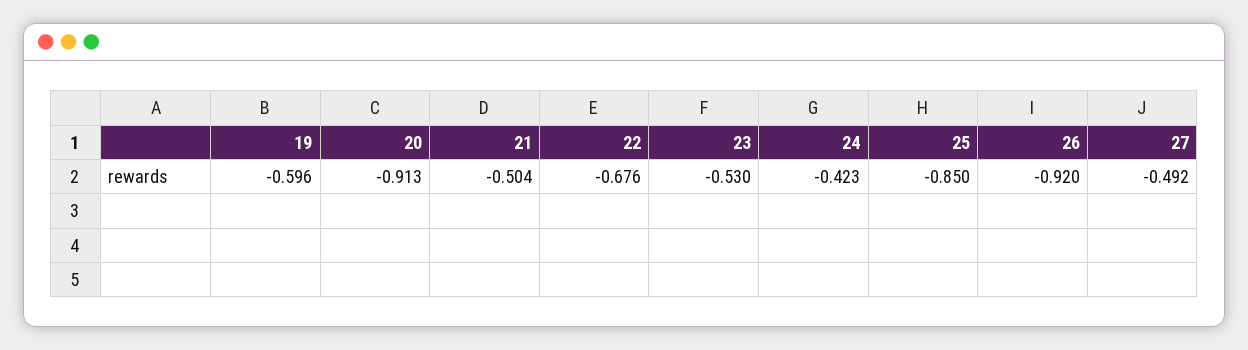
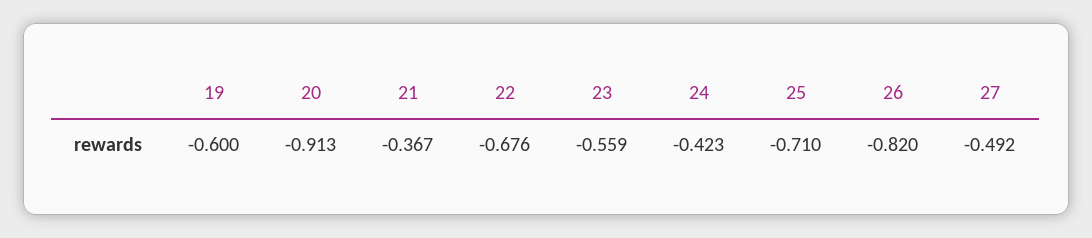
  {
-   "19": -0.596,
+   "19": -0.6,
    "20": -0.913,
-   "21": -0.504,
+   "21": -0.367,
    "22": -0.676,
-   "23": -0.53,
+   "23": -0.559,
    "24": -0.423,
-   "25": -0.85,
+   "25": -0.71,
-   "26": -0.92,
+   "26": -0.82,
    "27": -0.492
  }

